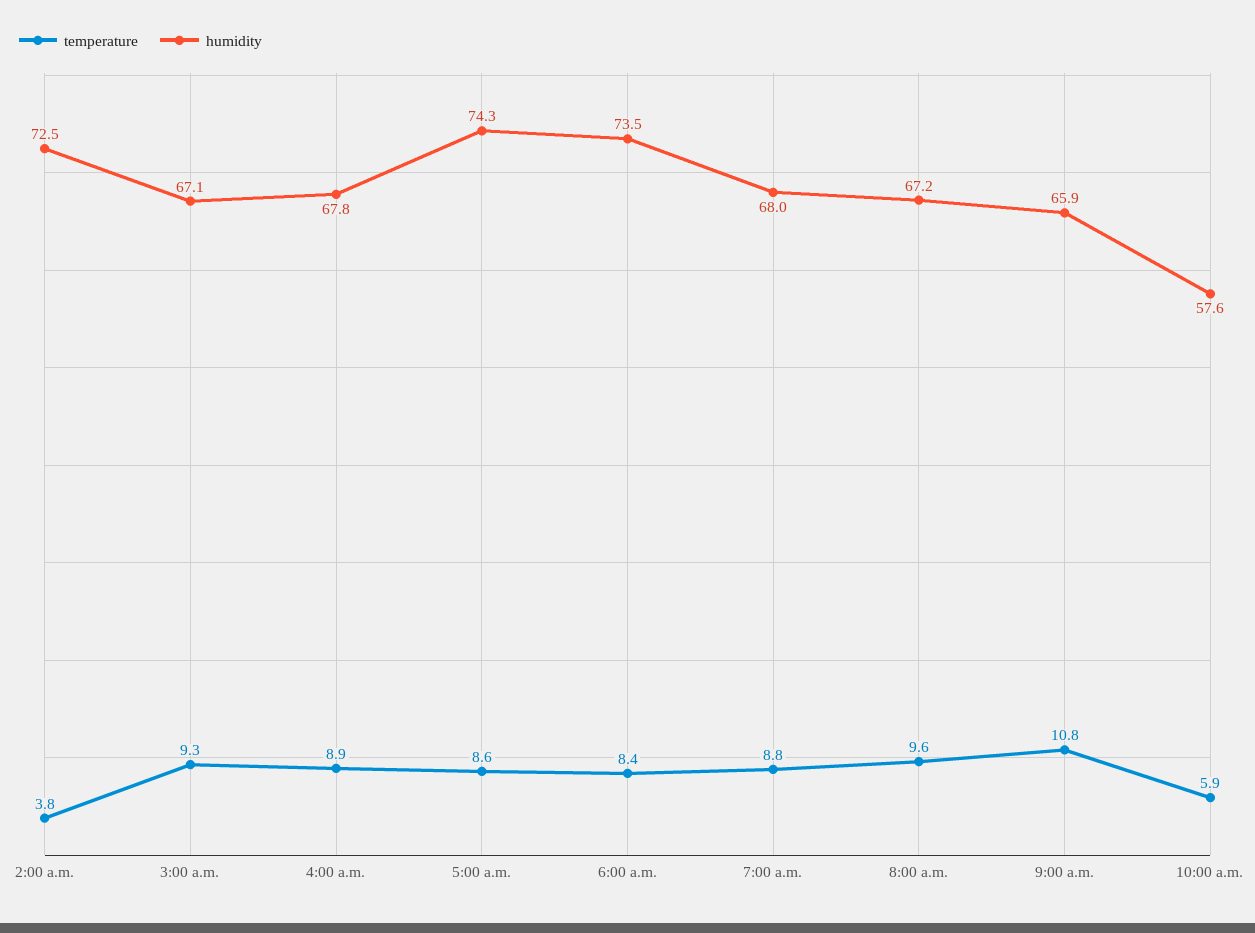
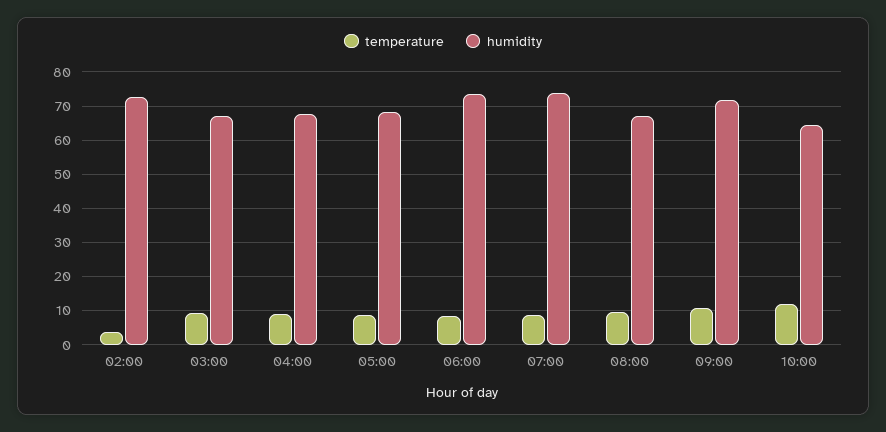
  {
    "temperature": {
      "2:00 a.m.": 3.8,
      "3:00 a.m.": 9.3,
      "4:00 a.m.": 8.9,
      "5:00 a.m.": 8.6,
      "6:00 a.m.": 8.4,
      "7:00 a.m.": 8.8,
      "8:00 a.m.": 9.6,
      "9:00 a.m.": 10.8,
-     "10:00 a.m.": 5.9
+     "10:00 a.m.": 12
    },
    "humidity": {
      "2:00 a.m.": 72.5,
      "3:00 a.m.": 67.1,
      "4:00 a.m.": 67.8,
-     "5:00 a.m.": 74.3,
+     "5:00 a.m.": 68,
      "6:00 a.m.": 73.5,
-     "7:00 a.m.": 68,
+     "7:00 a.m.": 74,
      "8:00 a.m.": 67.2,
-     "9:00 a.m.": 65.9,
+     "9:00 a.m.": 72,
-     "10:00 a.m.": 57.6
+     "10:00 a.m.": 64
    }
  }

